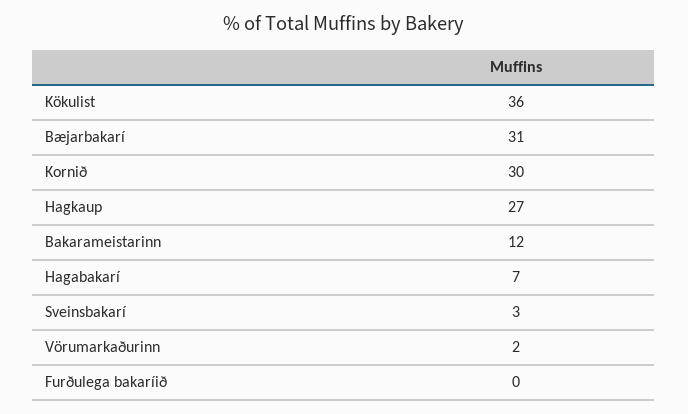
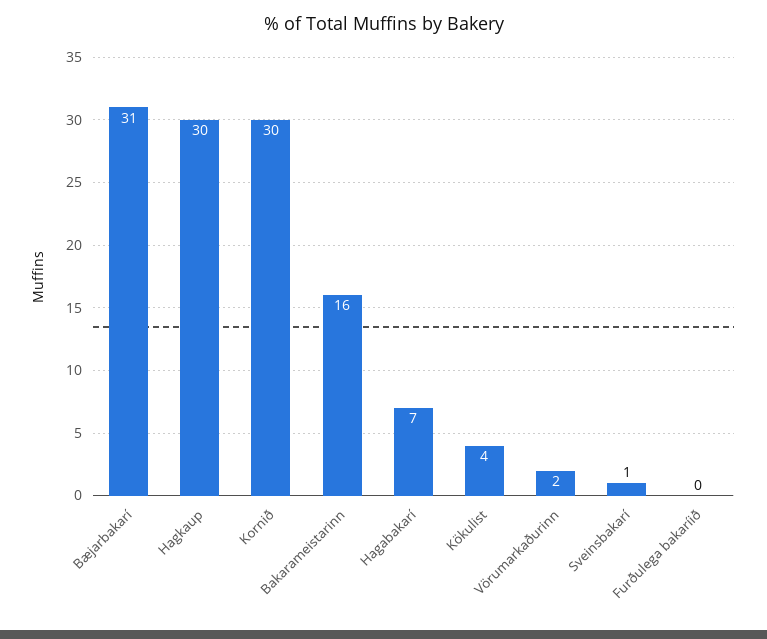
  {
-   "Kökulist": 36,
+   "Kökulist": 4,
    "Bæjarbakarí": 31,
    "Kornið": 30,
-   "Hagkaup": 27,
+   "Hagkaup": 30,
-   "Bakarameistarinn": 12,
+   "Bakarameistarinn": 16,
    "Hagabakarí": 7,
-   "Sveinsbakarí": 3,
+   "Sveinsbakarí": 1,
    "Vörumarkaðurinn": 2,
    "Furðulega bakaríið": 0
  }

